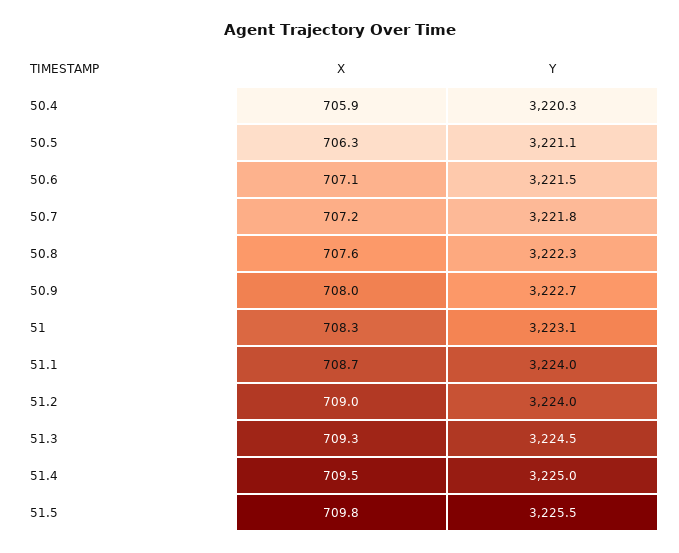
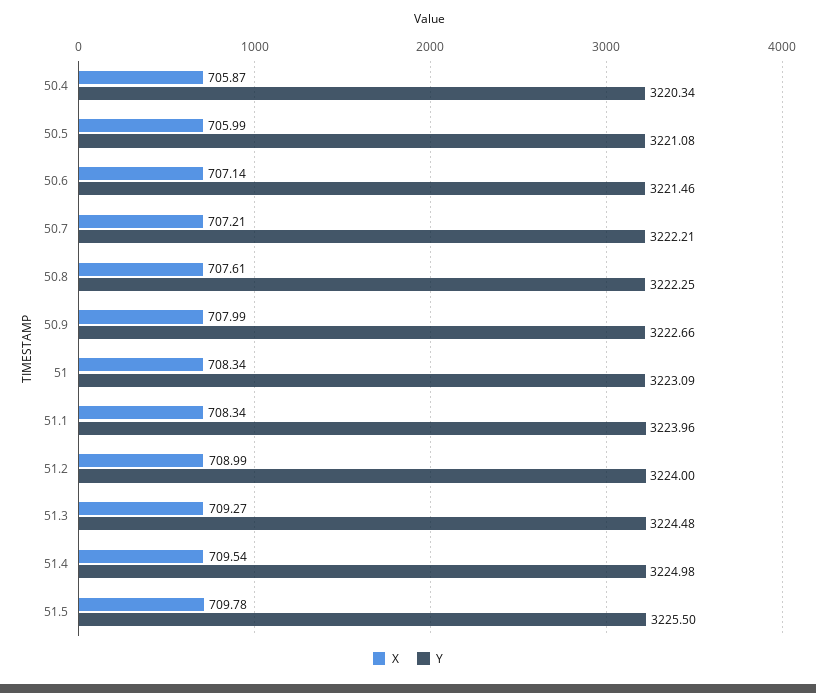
  {
    "X": {
      "50.4": 705.87,
-     "50.5": 706.3,
+     "50.5": 705.99,
      "50.6": 707.14,
      "50.7": 707.21,
      "50.8": 707.61,
      "50.9": 707.99,
      "51": 708.34,
-     "51.1": 708.7,
+     "51.1": 708.34,
      "51.2": 708.99,
      "51.3": 709.27,
      "51.4": 709.54,
      "51.5": 709.78
    },
    "Y": {
      "50.4": 3220.34,
      "50.5": 3221.08,
      "50.6": 3221.46,
-     "50.7": 3221.8,
+     "50.7": 3222.21,
      "50.8": 3222.25,
      "50.9": 3222.66,
      "51": 3223.09,
      "51.1": 3223.96,
      "51.2": 3224,
      "51.3": 3224.48,
      "51.4": 3224.98,
      "51.5": 3225.5
    }
  }

